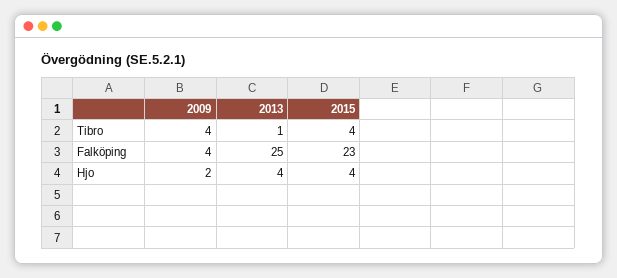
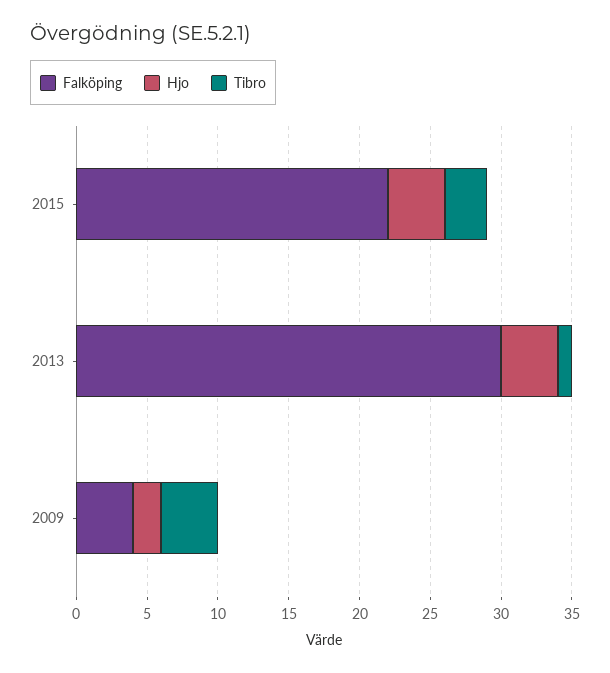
  {
    "Tibro": {
      "2009": 4,
      "2013": 1,
-     "2015": 4
+     "2015": 3
    },
    "Falköping": {
      "2009": 4,
-     "2013": 25,
+     "2013": 30,
-     "2015": 23
+     "2015": 22
    },
    "Hjo": {
      "2009": 2,
      "2013": 4,
      "2015": 4
    }
  }

